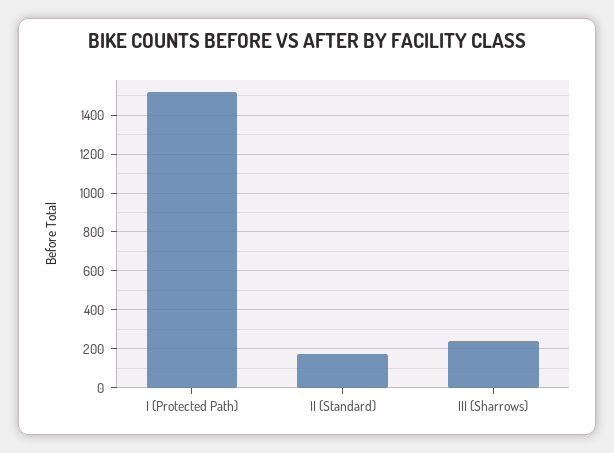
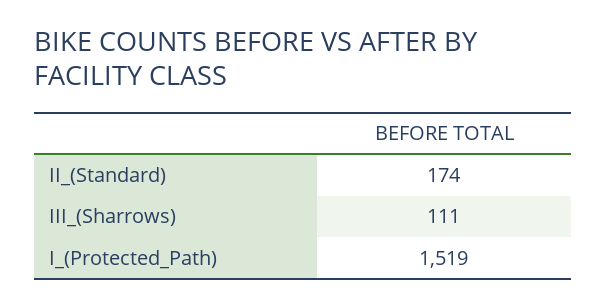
  {
    "I (Protected Path)": 1519,
    "II (Standard)": 174,
-   "III (Sharrows)": 250
+   "III (Sharrows)": 111
  }

